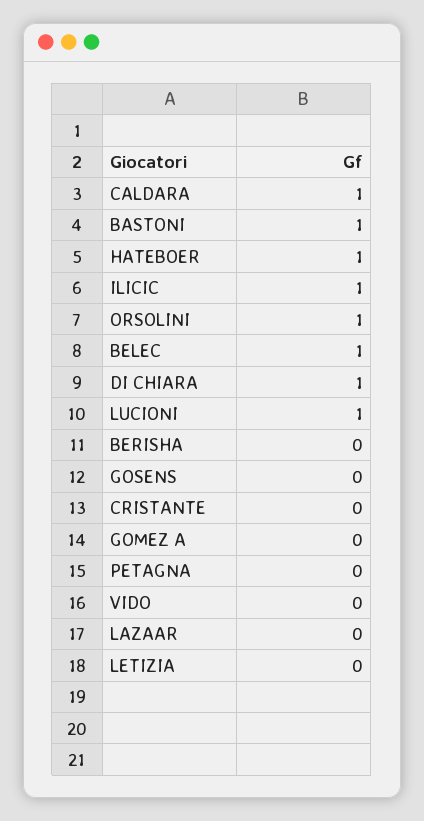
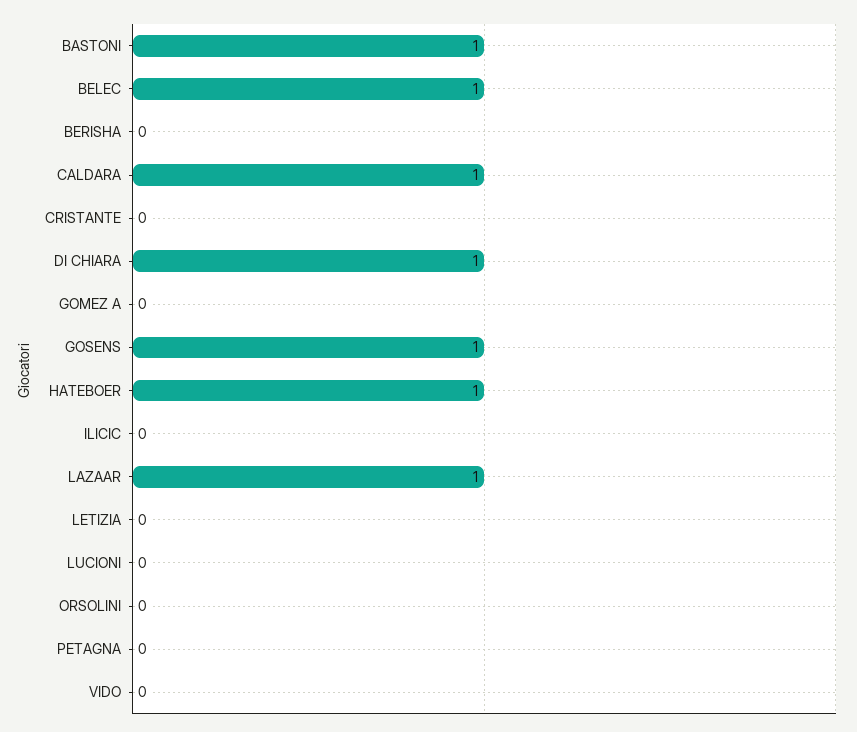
  {
    "CALDARA": 1,
    "BASTONI": 1,
    "HATEBOER": 1,
-   "ILICIC": 1,
+   "ILICIC": 0,
-   "ORSOLINI": 1,
+   "ORSOLINI": 0,
    "BELEC": 1,
    "DI CHIARA": 1,
-   "LUCIONI": 1,
+   "LUCIONI": 0,
    "BERISHA": 0,
-   "GOSENS": 0,
+   "GOSENS": 1,
    "CRISTANTE": 0,
    "GOMEZ A": 0,
    "PETAGNA": 0,
    "VIDO": 0,
-   "LAZAAR": 0,
+   "LAZAAR": 1,
    "LETIZIA": 0
  }

